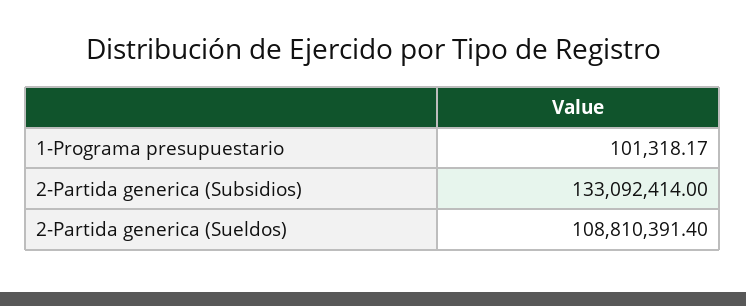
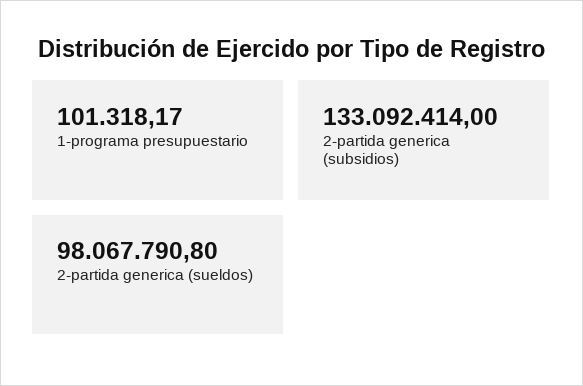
  {
    "1-Programa presupuestario": 101318.17,
    "2-Partida generica (Subsidios)": 133092414,
-   "2-Partida generica (Sueldos)": 108810391.4
+   "2-Partida generica (Sueldos)": 98067790.8
  }

